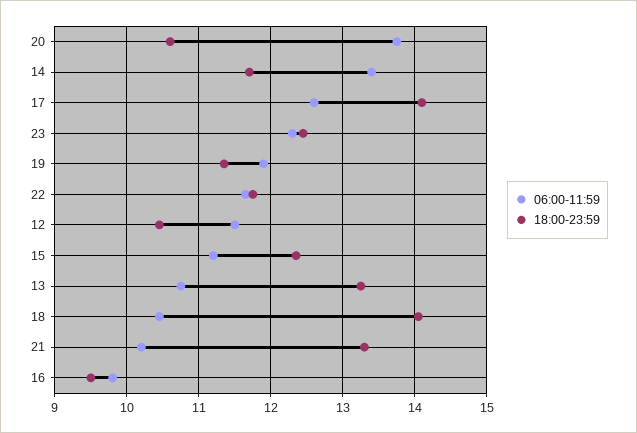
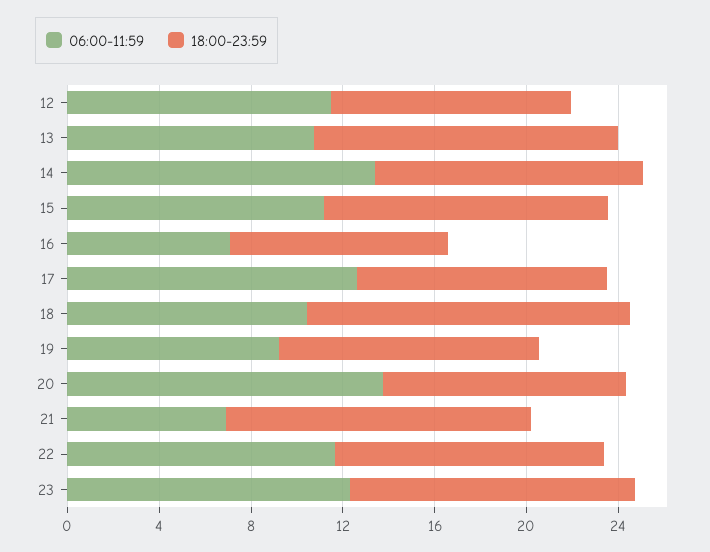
  {
    "06:00-11:59": {
      "20": 13.8,
      "14": 13.4,
      "17": 12.6,
      "23": 12.3,
-     "19": 11.9,
+     "19": 9,
      "22": 11.7,
      "12": 11.5,
      "15": 11.2,
      "13": 10.8,
      "18": 10.5,
-     "21": 10.2,
+     "21": 7,
-     "16": 9.8
+     "16": 7
    },
    "18:00-23:59": {
      "20": 10.6,
      "14": 11.7,
-     "17": 14.1,
+     "17": 11,
      "23": 12.5,
      "19": 11.4,
      "22": 11.8,
      "12": 10.5,
      "15": 12.4,
      "13": 13.3,
      "18": 14.1,
      "21": 13.3,
      "16": 9.5
    }
  }

